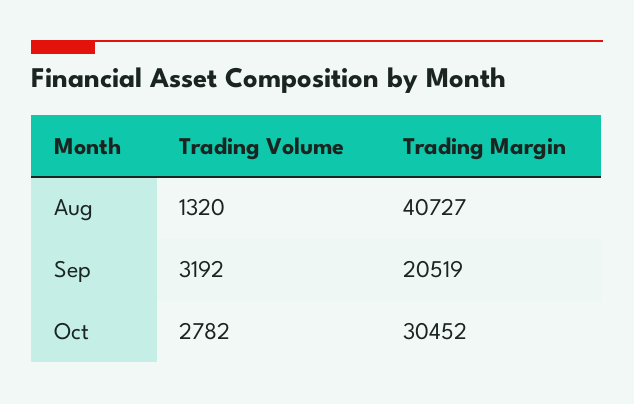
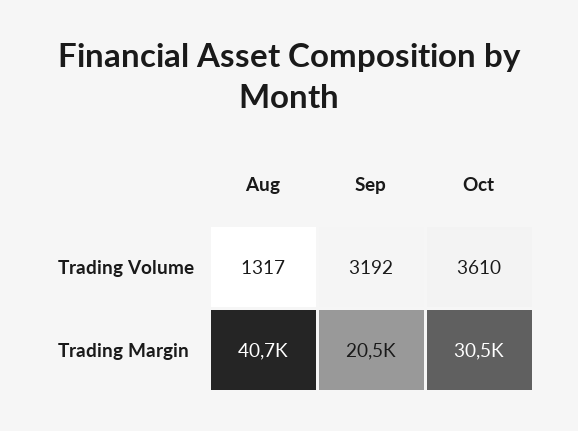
  {
    "Trading Volume": {
-     "Aug": 1320,
+     "Aug": 1317,
      "Sep": 3192,
-     "Oct": 2782
+     "Oct": 3610
    },
    "Trading Margin": {
      "Aug": 40727,
      "Sep": 20519,
      "Oct": 30452
    }
  }

